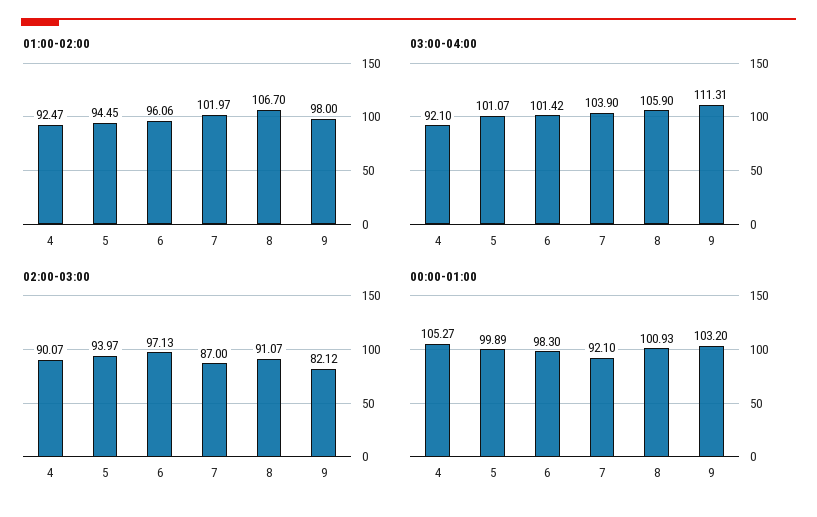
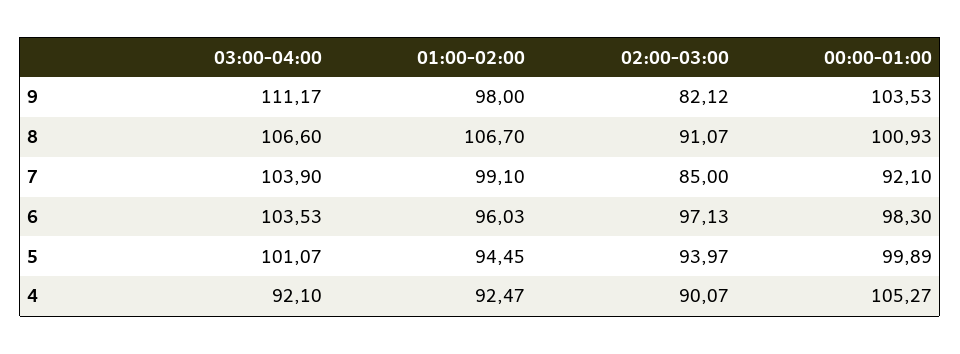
  {
    "01:00-02:00": {
      "4": 92.47,
      "5": 94.45,
-     "6": 96.06,
+     "6": 96.03,
-     "7": 101.97,
+     "7": 99.1,
      "8": 106.7,
      "9": 98
    },
    "03:00-04:00": {
      "4": 92.1,
      "5": 101.07,
-     "6": 101.42,
+     "6": 103.53,
      "7": 103.9,
-     "8": 105.9,
+     "8": 106.6,
-     "9": 111.31
+     "9": 111.17
    },
    "02:00-03:00": {
      "4": 90.07,
      "5": 93.97,
      "6": 97.13,
-     "7": 87,
+     "7": 85,
      "8": 91.07,
      "9": 82.12
    },
    "00:00-01:00": {
      "4": 105.27,
      "5": 99.89,
      "6": 98.3,
      "7": 92.1,
      "8": 100.93,
-     "9": 103.2
+     "9": 103.53
    }
  }

